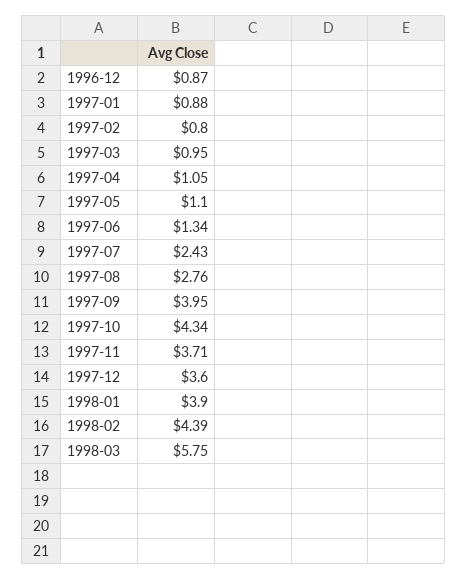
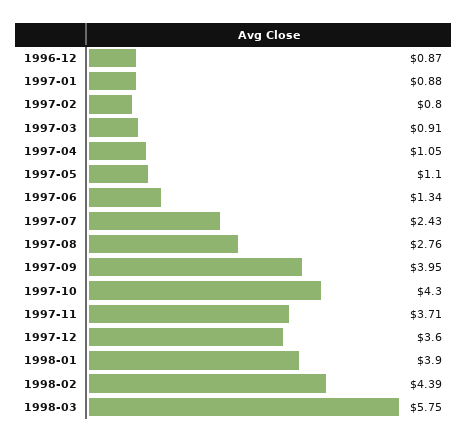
  {
    "1996-12": 0.87,
    "1997-01": 0.88,
    "1997-02": 0.8,
-   "1997-03": 0.95,
+   "1997-03": 0.91,
    "1997-04": 1.05,
    "1997-05": 1.1,
    "1997-06": 1.34,
    "1997-07": 2.43,
    "1997-08": 2.76,
    "1997-09": 3.95,
-   "1997-10": 4.34,
+   "1997-10": 4.3,
    "1997-11": 3.71,
    "1997-12": 3.6,
    "1998-01": 3.9,
    "1998-02": 4.39,
    "1998-03": 5.75
  }

